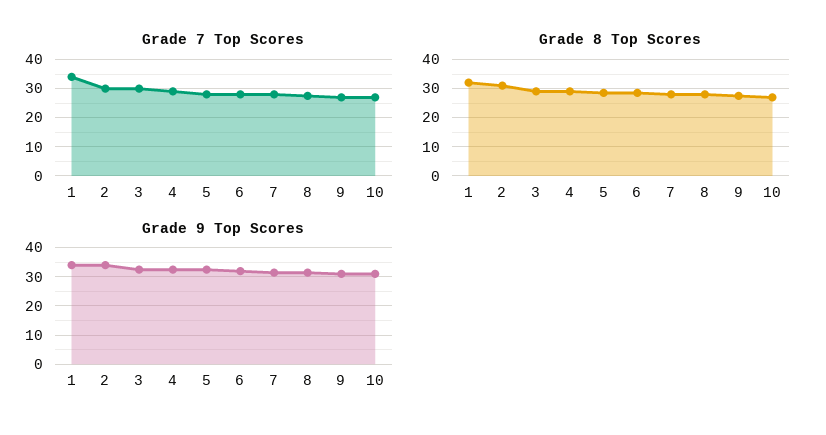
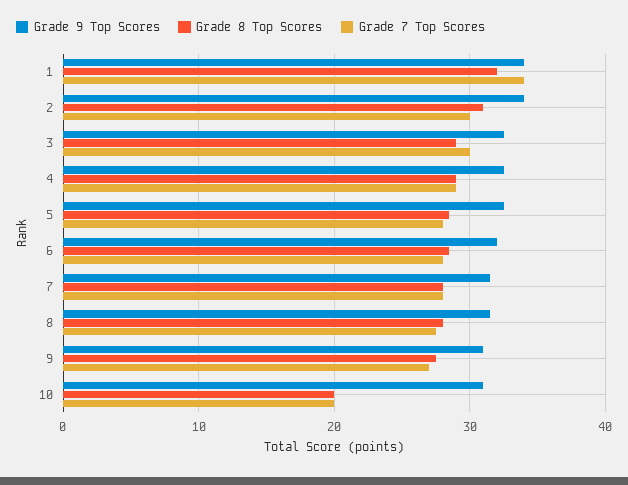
  {
    "Grade 7 Top Scores": {
      "1": 34,
      "2": 30,
      "3": 30,
      "4": 29,
      "5": 28,
      "6": 28,
      "7": 28,
      "8": 28,
      "9": 27,
-     "10": 27.5
+     "10": 20
    },
    "Grade 8 Top Scores": {
      "1": 32,
      "2": 31,
      "3": 29,
      "4": 29,
      "5": 29,
      "6": 29,
      "7": 28,
      "8": 28,
      "9": 28,
-     "10": 27.5
+     "10": 20
    },
    "Grade 9 Top Scores": {
      "1": 34,
      "2": 34,
      "3": 33,
      "4": 33,
      "5": 33,
      "6": 32,
      "7": 32,
      "8": 32,
      "9": 31,
      "10": 31
    }
  }

